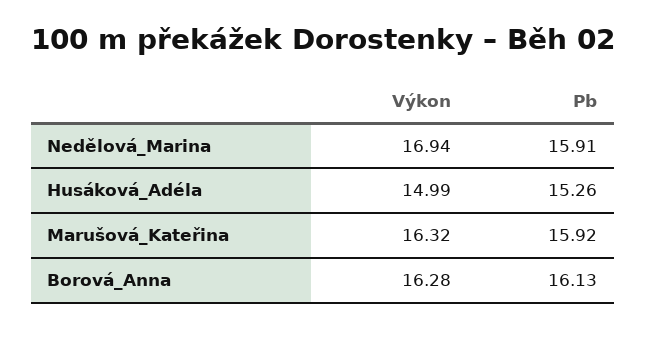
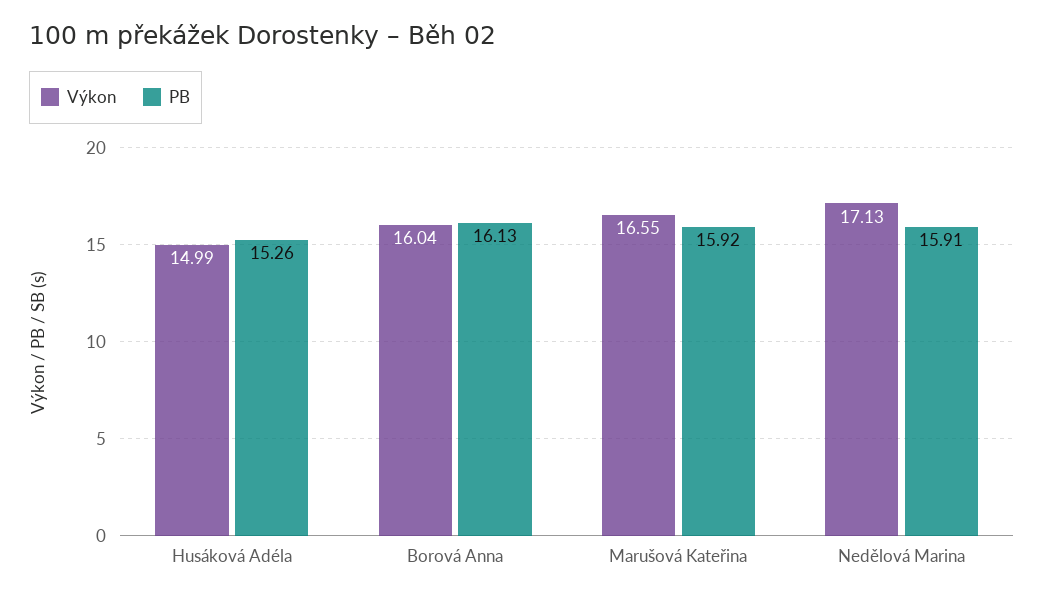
  {
    "Výkon": {
-     "Nedělová_Marina": 16.94,
+     "Nedělová_Marina": 17.13,
      "Husáková_Adéla": 14.99,
-     "Marušová_Kateřina": 16.32,
+     "Marušová_Kateřina": 16.55,
-     "Borová_Anna": 16.28
+     "Borová_Anna": 16.04
    },
    "Pb": {
      "Nedělová_Marina": 15.91,
      "Husáková_Adéla": 15.26,
      "Marušová_Kateřina": 15.92,
      "Borová_Anna": 16.13
    }
  }

